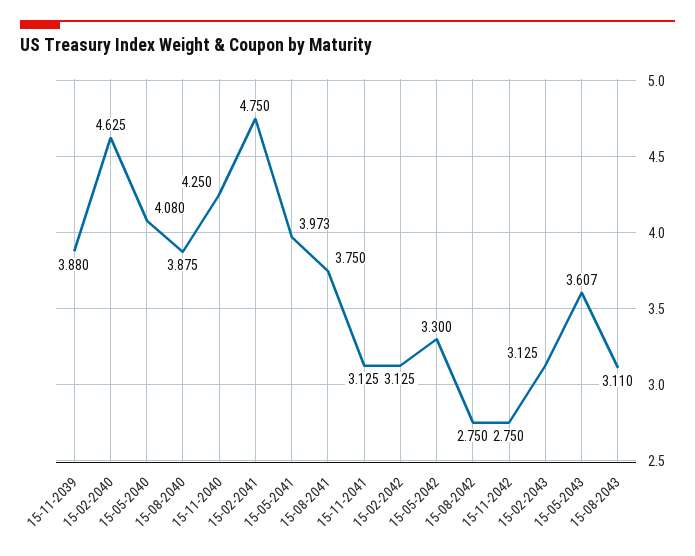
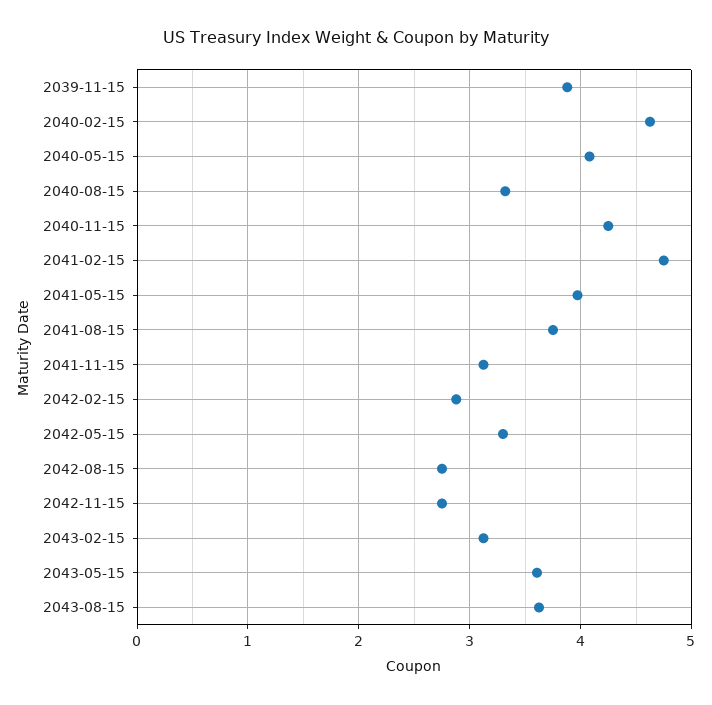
  {
    "15-11-2039": 3.88,
    "15-02-2040": 4.625,
    "15-05-2040": 4.08,
-   "15-08-2040": 3.875,
+   "15-08-2040": 3.3,
    "15-11-2040": 4.25,
    "15-02-2041": 4.75,
    "15-05-2041": 3.973,
    "15-08-2041": 3.75,
    "15-11-2041": 3.125,
-   "15-02-2042": 3.125,
+   "15-02-2042": 2.9,
    "15-05-2042": 3.3,
    "15-08-2042": 2.75,
    "15-11-2042": 2.75,
    "15-02-2043": 3.125,
    "15-05-2043": 3.607,
-   "15-08-2043": 3.11
+   "15-08-2043": 3.6
  }

